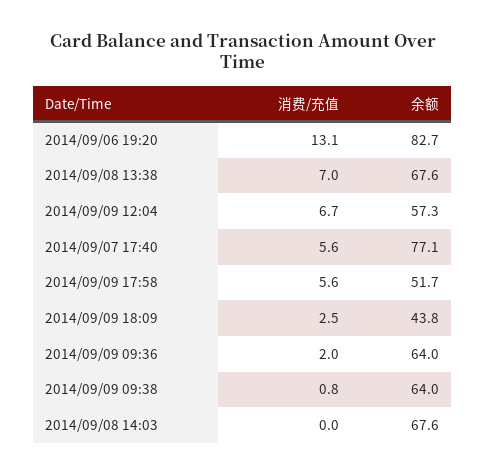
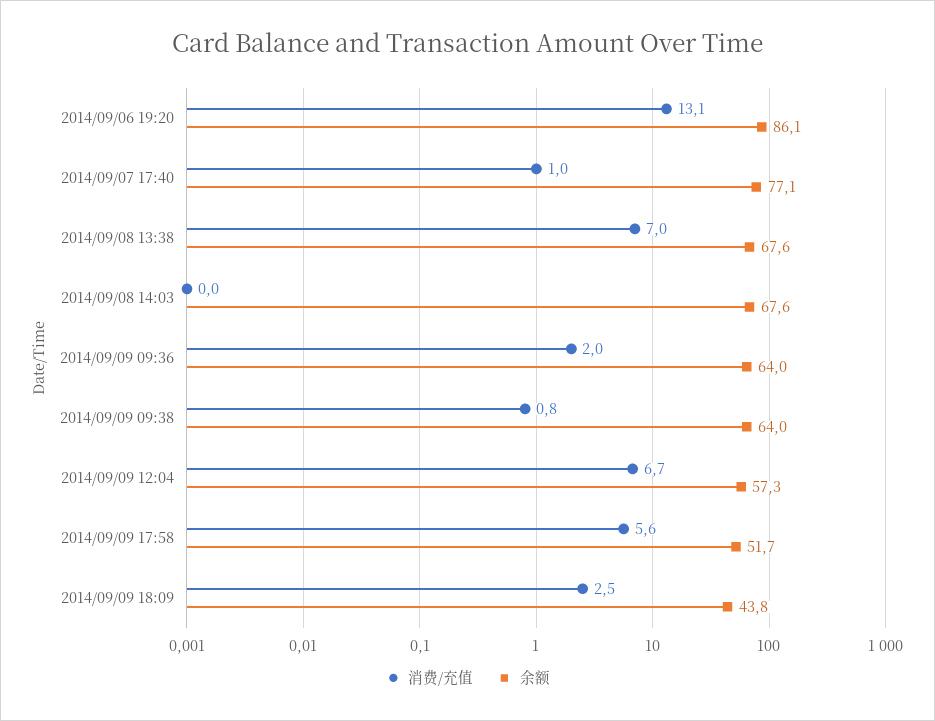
  {
    "消费/充值": {
      "2014/09/06 19:20": 13.1,
      "2014/09/08 13:38": 7,
      "2014/09/09 12:04": 6.7,
-     "2014/09/07 17:40": 5.6,
+     "2014/09/07 17:40": 1,
      "2014/09/09 17:58": 5.6,
      "2014/09/09 18:09": 2.5,
      "2014/09/09 09:36": 2,
      "2014/09/09 09:38": 0.8,
      "2014/09/08 14:03": 0
    },
    "余额": {
-     "2014/09/06 19:20": 82.7,
+     "2014/09/06 19:20": 86.1,
      "2014/09/08 13:38": 67.6,
      "2014/09/09 12:04": 57.3,
      "2014/09/07 17:40": 77.1,
      "2014/09/09 17:58": 51.7,
      "2014/09/09 18:09": 43.8,
      "2014/09/09 09:36": 64,
      "2014/09/09 09:38": 64,
      "2014/09/08 14:03": 67.6
    }
  }

